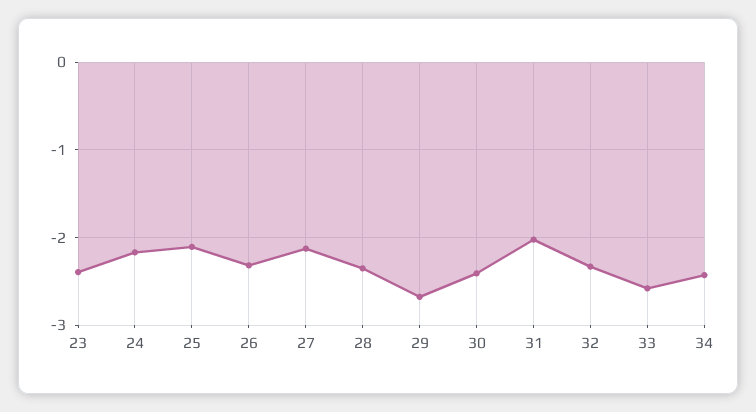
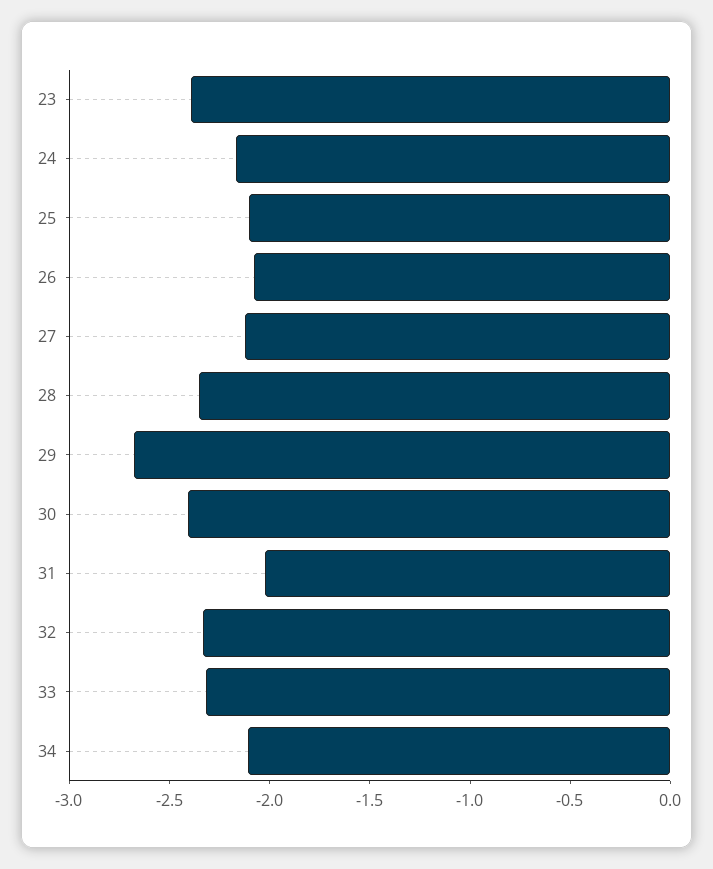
  {
    "23": -2.4,
    "24": -2.2,
    "25": -2.1,
-   "26": -2.3,
+   "26": -2.1,
    "27": -2.1,
    "28": -2.4,
    "29": -2.7,
    "30": -2.4,
    "31": -2,
    "32": -2.3,
-   "33": -2.6,
+   "33": -2.3,
-   "34": -2.4
+   "34": -2.1
  }

